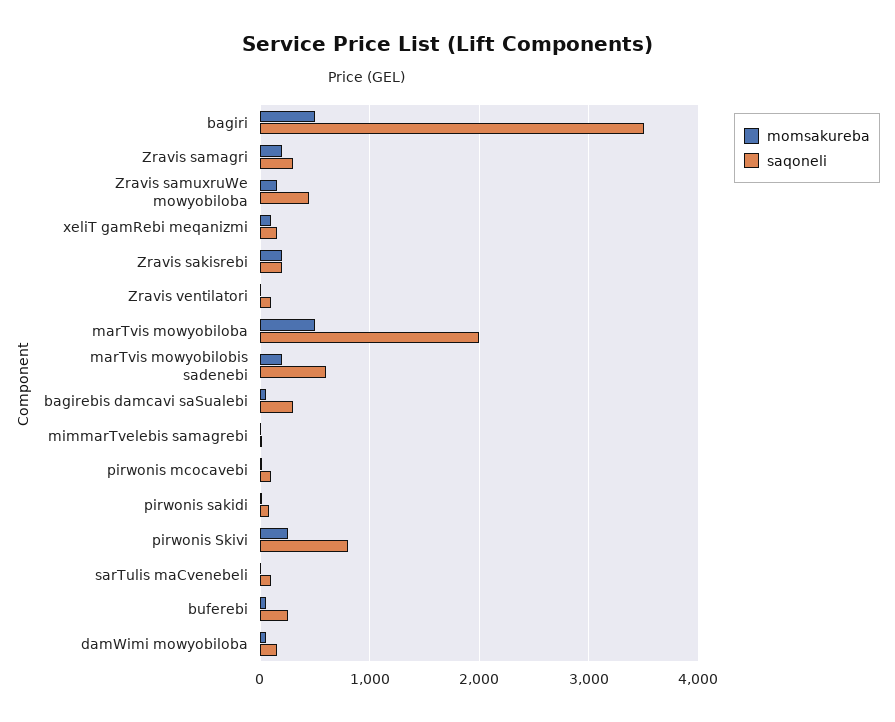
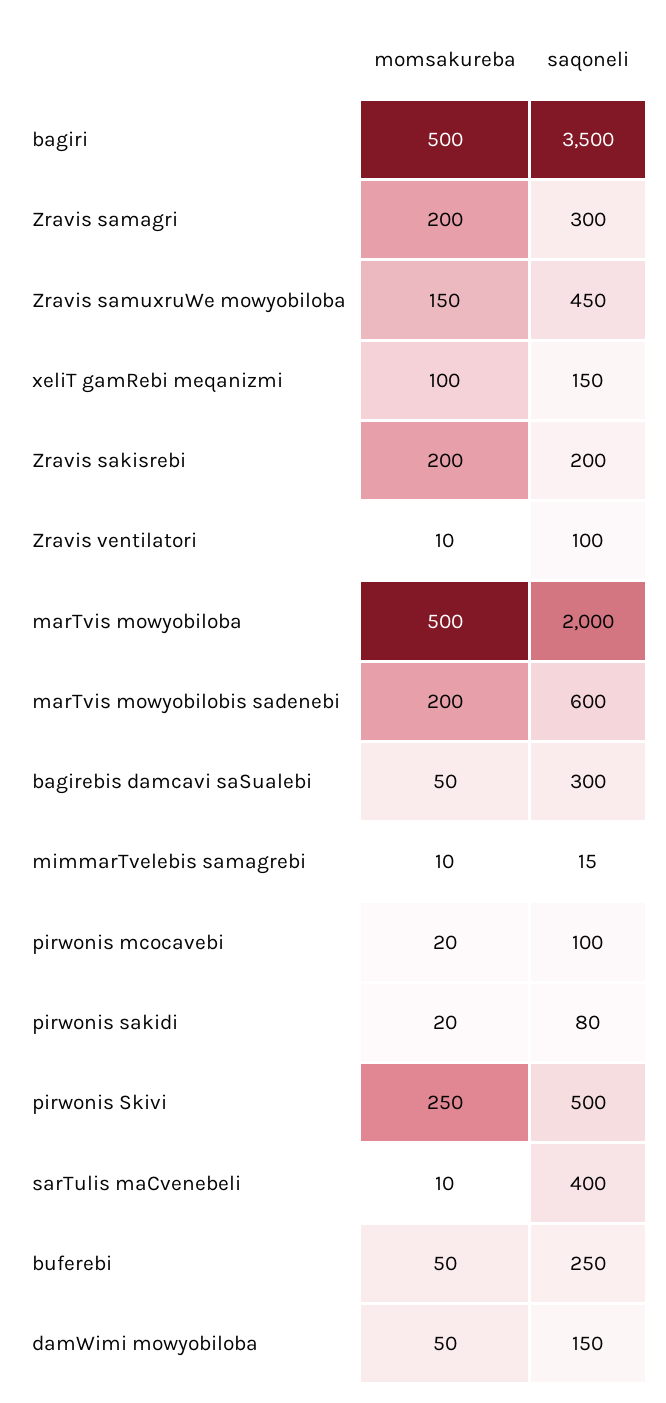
  {
    "momsakureba": {
      "bagiri": 500,
      "Zravis samagri": 200,
      "Zravis samuxruWe mowyobiloba": 150,
      "xeliT gamRebi meqanizmi": 100,
      "Zravis sakisrebi": 200,
      "Zravis ventilatori": 10,
      "marTvis mowyobiloba": 500,
      "marTvis mowyobilobis sadenebi": 200,
      "bagirebis damcavi saSualebi": 50,
      "mimmarTvelebis samagrebi": 10,
      "pirwonis mcocavebi": 20,
      "pirwonis sakidi": 20,
      "pirwonis Skivi": 250,
      "sarTulis maCvenebeli": 10,
      "buferebi": 50,
      "damWimi mowyobiloba": 50
    },
    "saqoneli": {
      "bagiri": 3500,
      "Zravis samagri": 300,
      "Zravis samuxruWe mowyobiloba": 450,
      "xeliT gamRebi meqanizmi": 150,
      "Zravis sakisrebi": 200,
      "Zravis ventilatori": 100,
      "marTvis mowyobiloba": 2000,
      "marTvis mowyobilobis sadenebi": 600,
      "bagirebis damcavi saSualebi": 300,
      "mimmarTvelebis samagrebi": 15,
      "pirwonis mcocavebi": 100,
      "pirwonis sakidi": 80,
-     "pirwonis Skivi": 800,
+     "pirwonis Skivi": 500,
-     "sarTulis maCvenebeli": 100,
+     "sarTulis maCvenebeli": 400,
      "buferebi": 250,
      "damWimi mowyobiloba": 150
    }
  }

